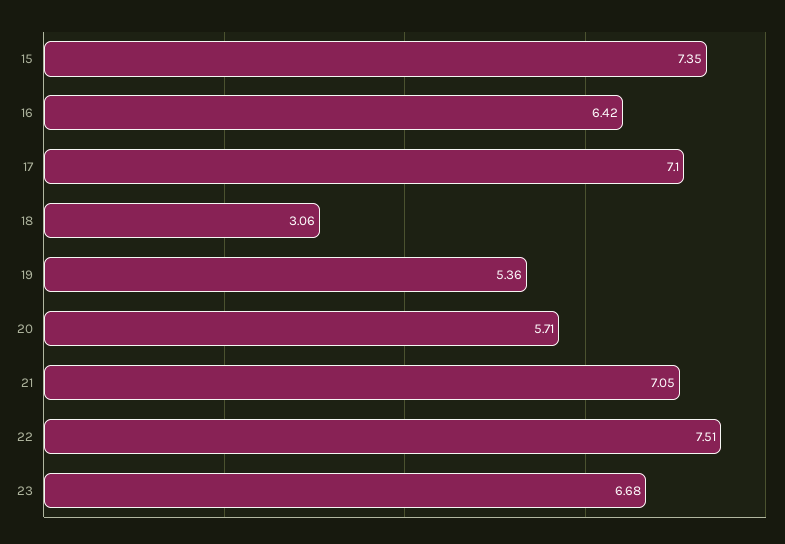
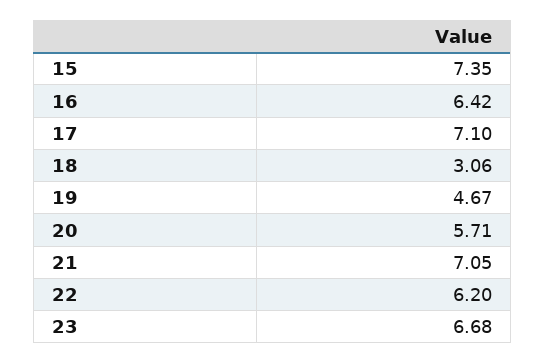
  {
    "15": 7.35,
    "16": 6.42,
    "17": 7.1,
    "18": 3.06,
-   "19": 5.36,
+   "19": 4.67,
    "20": 5.71,
    "21": 7.05,
-   "22": 7.51,
+   "22": 6.2,
    "23": 6.68
  }

